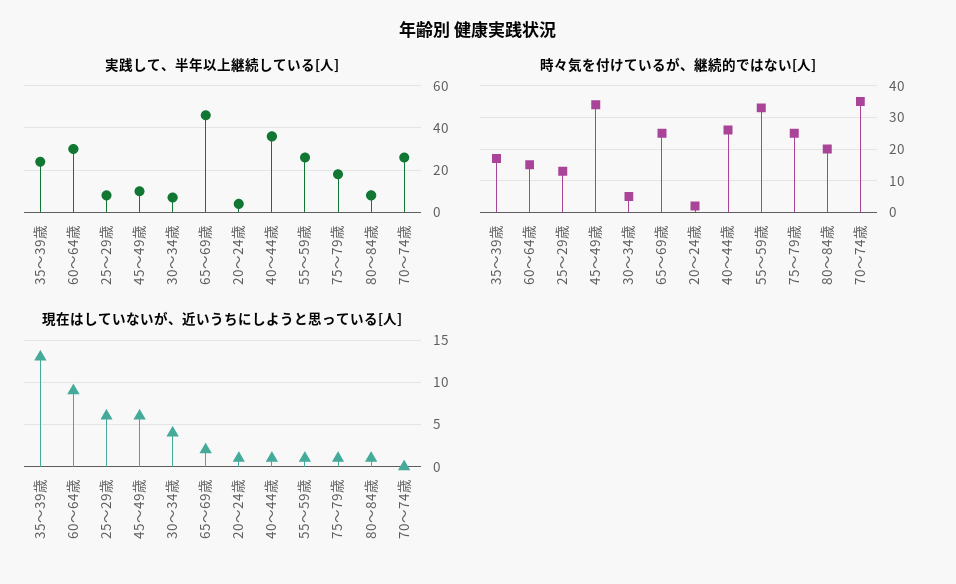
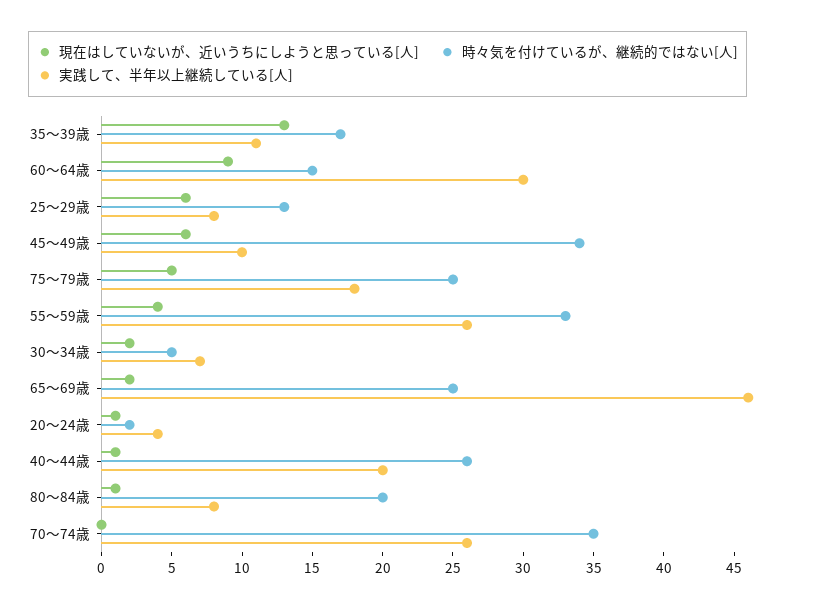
  {
    "実践して、半年以上継続している[人]": {
-     "35～39歳": 25,
+     "35～39歳": 11,
      "60～64歳": 30,
      "25～29歳": 8,
      "45～49歳": 10,
      "30～34歳": 7,
      "65～69歳": 46,
      "20～24歳": 4,
-     "40～44歳": 35,
+     "40～44歳": 20,
      "55～59歳": 26,
      "75～79歳": 18,
      "80～84歳": 8,
      "70～74歳": 26
    },
    "時々気を付けているが、継続的ではない[人]": {
      "35～39歳": 17,
      "60～64歳": 15,
      "25～29歳": 13,
      "45～49歳": 34,
      "30～34歳": 5,
      "65～69歳": 25,
      "20～24歳": 2,
      "40～44歳": 26,
      "55～59歳": 33,
      "75～79歳": 25,
      "80～84歳": 20,
      "70～74歳": 35
    },
    "現在はしていないが、近いうちにしようと思っている[人]": {
      "35～39歳": 13,
      "60～64歳": 9,
      "25～29歳": 6,
      "45～49歳": 6,
-     "30～34歳": 4,
+     "30～34歳": 2,
      "65～69歳": 2,
      "20～24歳": 1,
      "40～44歳": 1,
-     "55～59歳": 1,
+     "55～59歳": 4,
-     "75～79歳": 1,
+     "75～79歳": 5,
      "80～84歳": 1,
      "70～74歳": 0
    }
  }

